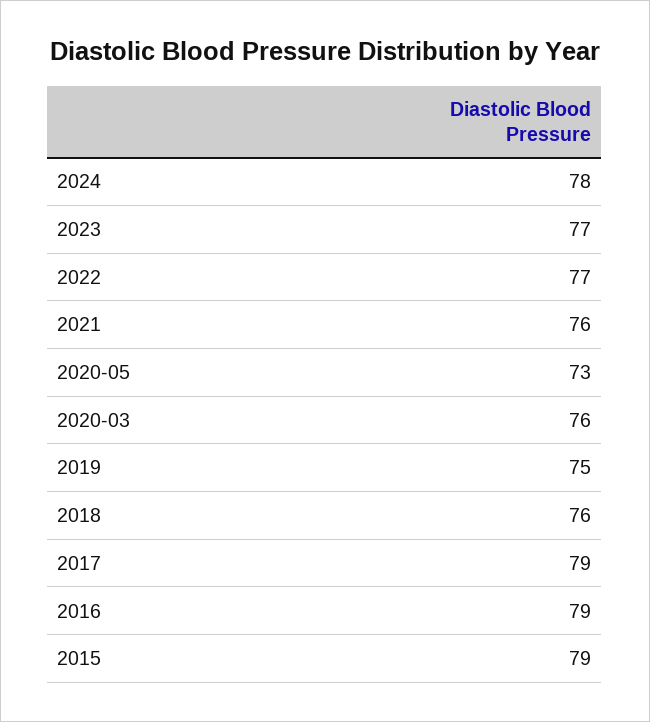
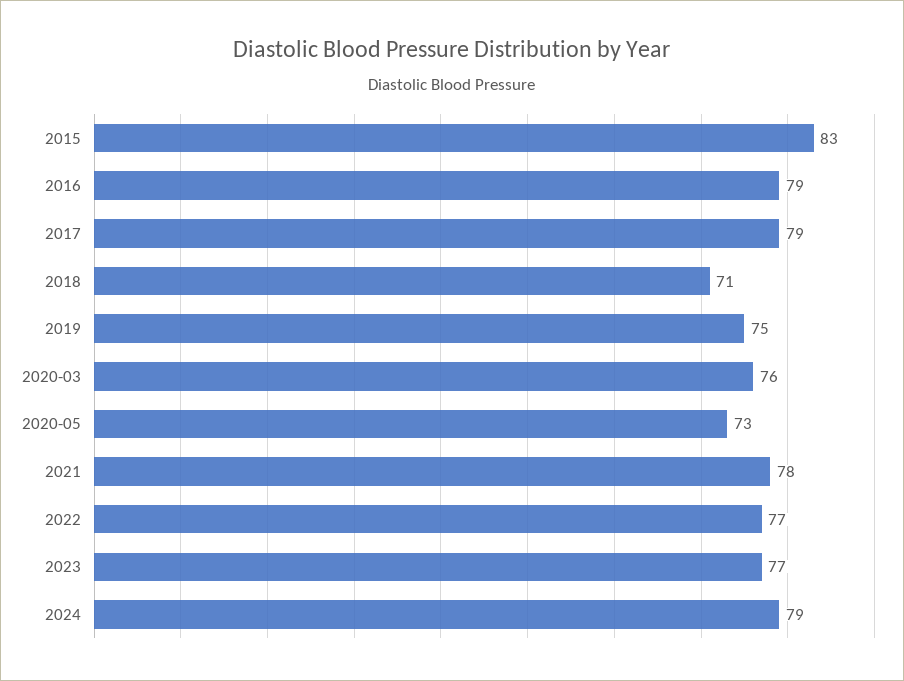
  {
-   "2024": 78,
+   "2024": 79,
    "2023": 77,
    "2022": 77,
-   "2021": 76,
+   "2021": 78,
    "2020-05": 73,
    "2020-03": 76,
    "2019": 75,
-   "2018": 76,
+   "2018": 71,
    "2017": 79,
    "2016": 79,
-   "2015": 79
+   "2015": 83
  }

